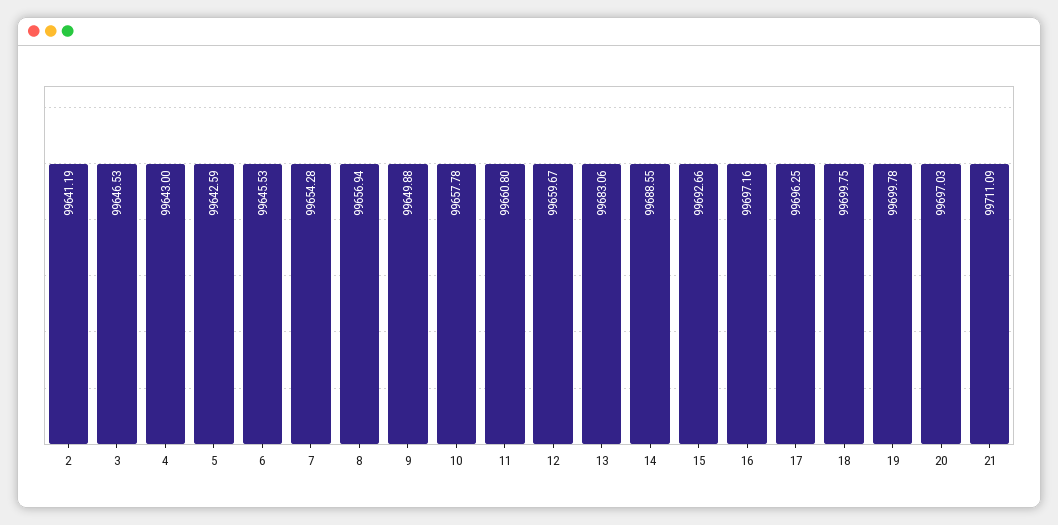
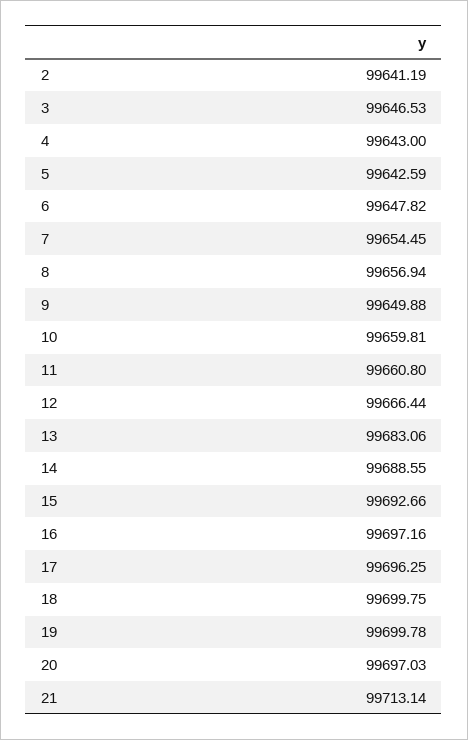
  {
    "2": 99641.19,
    "3": 99646.53,
    "4": 99643,
    "5": 99642.59,
-   "6": 99645.53,
+   "6": 99647.82,
-   "7": 99654.28,
+   "7": 99654.45,
    "8": 99656.94,
    "9": 99649.88,
-   "10": 99657.78,
+   "10": 99659.81,
    "11": 99660.8,
-   "12": 99659.67,
+   "12": 99666.44,
    "13": 99683.06,
    "14": 99688.55,
    "15": 99692.66,
    "16": 99697.16,
    "17": 99696.25,
    "18": 99699.75,
    "19": 99699.78,
    "20": 99697.03,
-   "21": 99711.09
+   "21": 99713.14
  }

